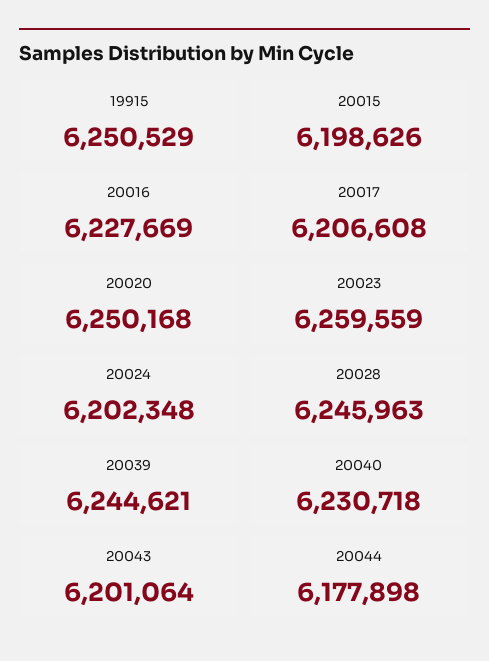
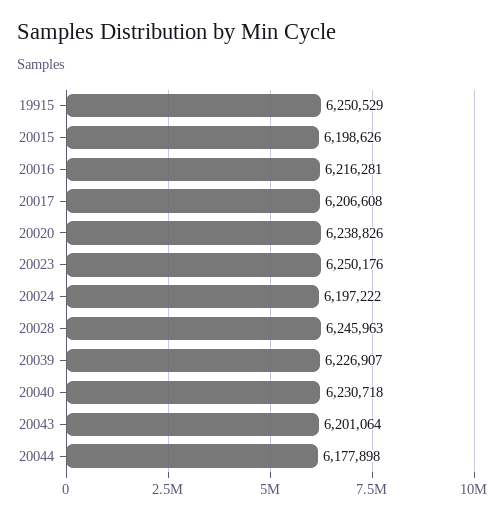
  {
    "19915": 6250529,
    "20015": 6198626,
-   "20016": 6227669,
+   "20016": 6216281,
    "20017": 6206608,
-   "20020": 6250168,
+   "20020": 6238826,
-   "20023": 6259559,
+   "20023": 6250176,
-   "20024": 6202348,
+   "20024": 6197222,
    "20028": 6245963,
-   "20039": 6244621,
+   "20039": 6226907,
    "20040": 6230718,
    "20043": 6201064,
    "20044": 6177898
  }

